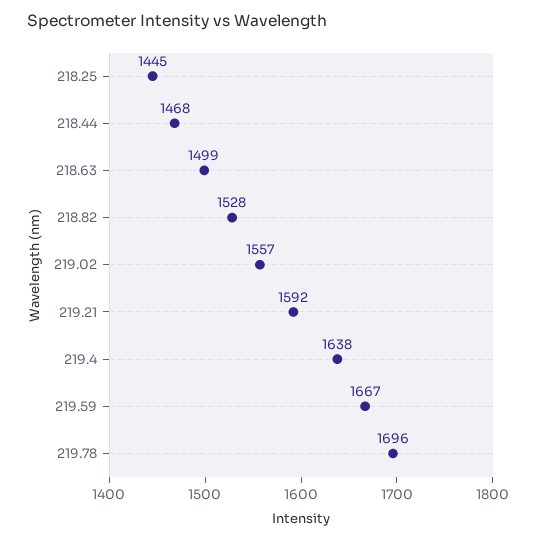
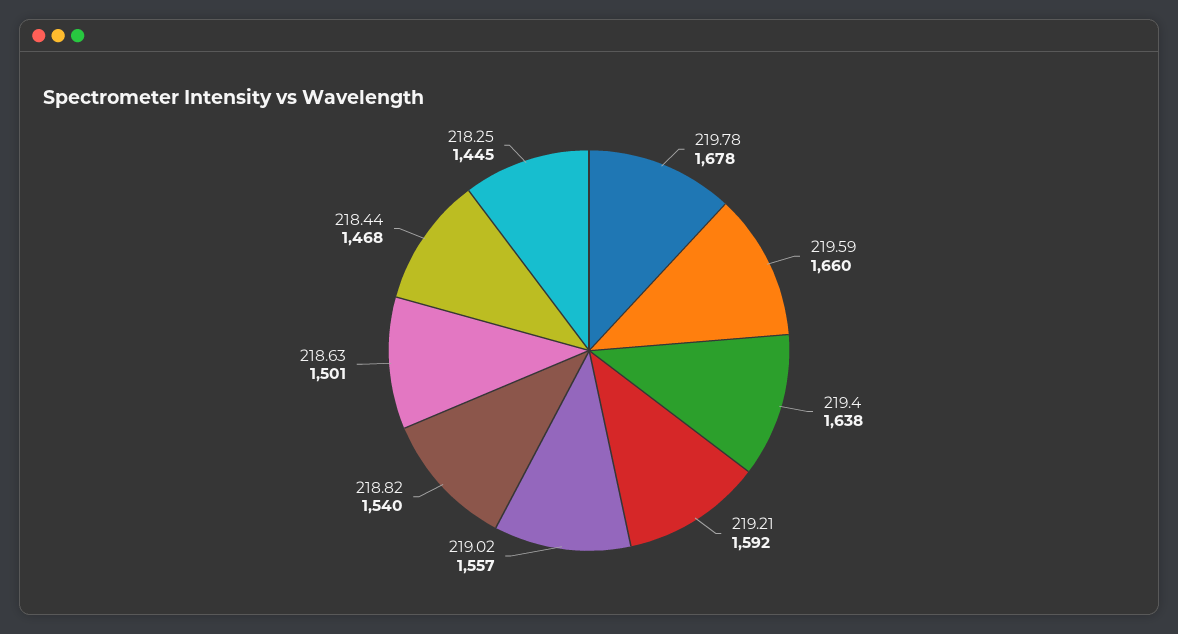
  {
    "218.25": 1445,
    "218.44": 1468,
-   "218.63": 1499,
+   "218.63": 1501,
-   "218.82": 1528,
+   "218.82": 1540,
    "219.02": 1557,
    "219.21": 1592,
    "219.4": 1638,
-   "219.59": 1667,
+   "219.59": 1660,
-   "219.78": 1696
+   "219.78": 1678
  }

